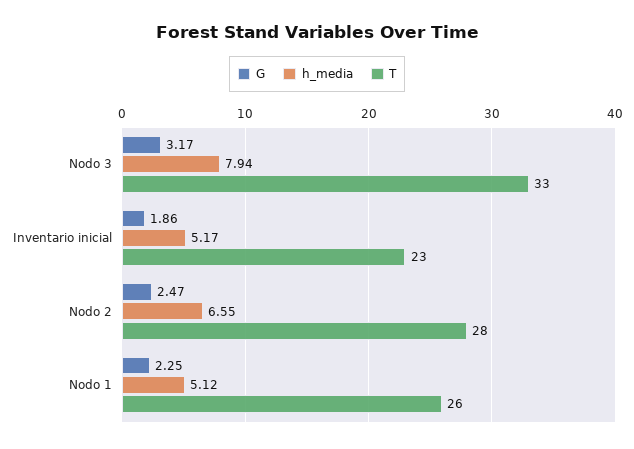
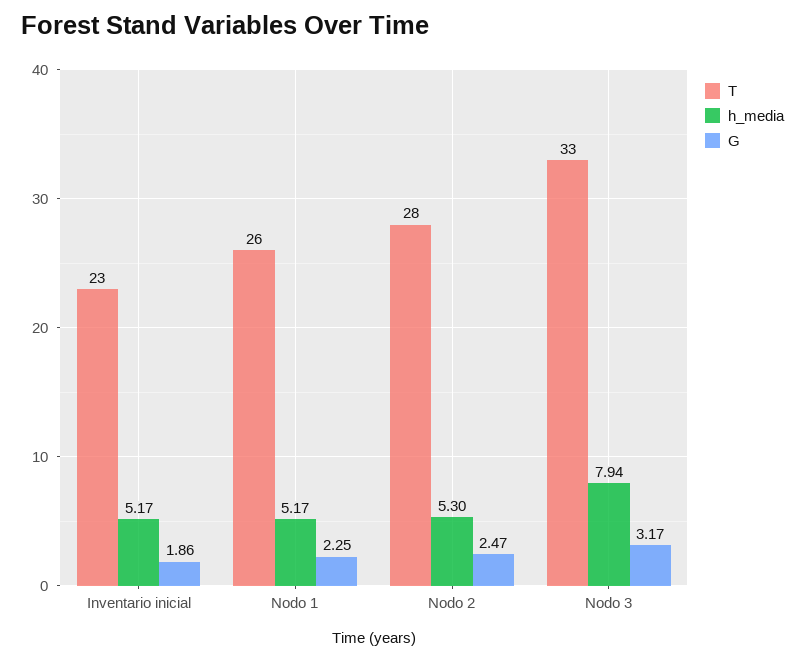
  {
    "G": {
      "Nodo 3": 3.17,
      "Inventario inicial": 1.86,
      "Nodo 2": 2.47,
      "Nodo 1": 2.25
    },
    "h_media": {
      "Nodo 3": 7.94,
      "Inventario inicial": 5.17,
-     "Nodo 2": 6.55,
+     "Nodo 2": 5.3,
-     "Nodo 1": 5.12
+     "Nodo 1": 5.17
    },
    "T": {
      "Nodo 3": 33,
      "Inventario inicial": 23,
      "Nodo 2": 28,
      "Nodo 1": 26
    }
  }

